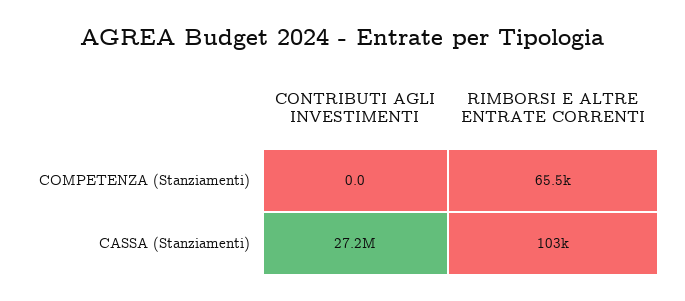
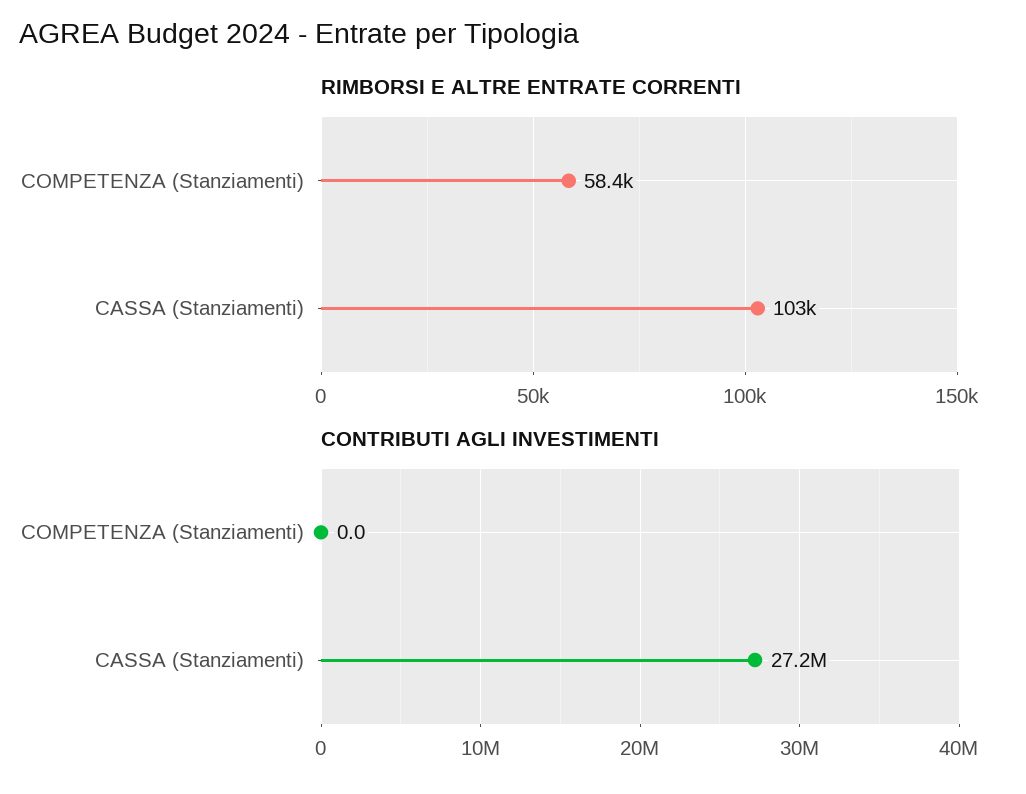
  {
    "CONTRIBUTI AGLI INVESTIMENTI": {
      "COMPETENZA (Stanziamenti)": 0,
      "CASSA (Stanziamenti)": 27200000
    },
    "RIMBORSI E ALTRE ENTRATE CORRENTI": {
-     "COMPETENZA (Stanziamenti)": 65500,
+     "COMPETENZA (Stanziamenti)": 58400,
      "CASSA (Stanziamenti)": 103000
    }
  }

